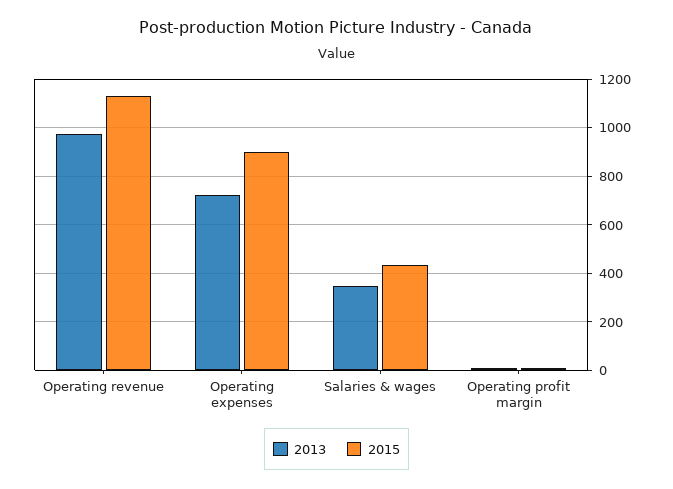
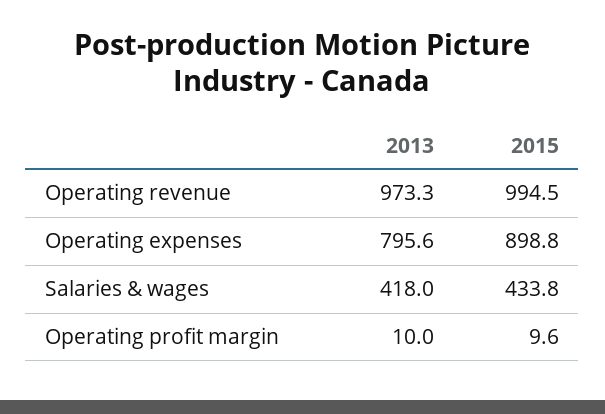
  {
    "2013": {
      "Operating revenue": 973.3,
-     "Operating expenses": 725,
+     "Operating expenses": 795.6,
-     "Salaries & wages": 350,
+     "Salaries & wages": 418,
      "Operating profit margin": 10
    },
    "2015": {
-     "Operating revenue": 1125,
+     "Operating revenue": 994.5,
      "Operating expenses": 898.8,
      "Salaries & wages": 433.8,
      "Operating profit margin": 9.6
    }
  }

